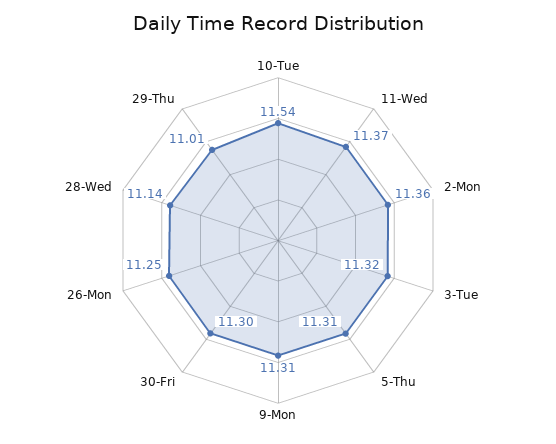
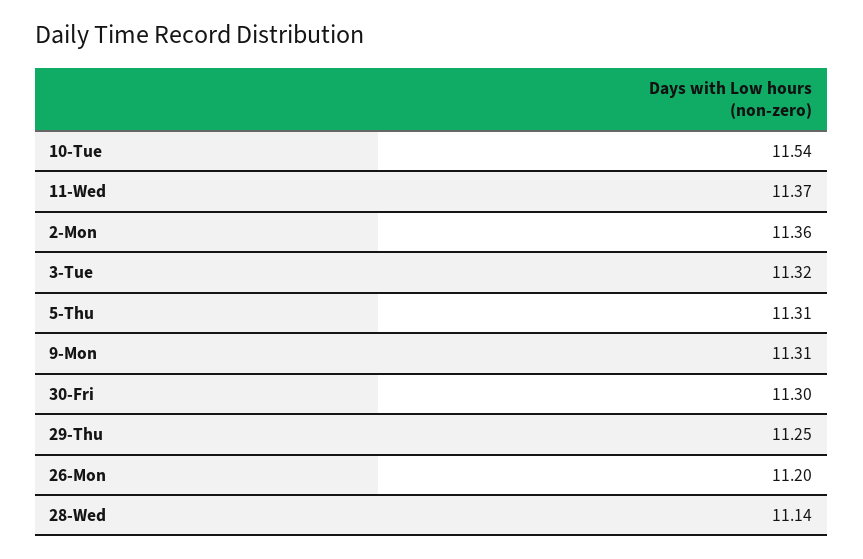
  {
    "10-Tue": 11.54,
    "11-Wed": 11.37,
    "2-Mon": 11.36,
    "3-Tue": 11.32,
    "5-Thu": 11.31,
    "9-Mon": 11.31,
    "30-Fri": 11.3,
-   "26-Mon": 11.25,
+   "26-Mon": 11.2,
    "28-Wed": 11.14,
-   "29-Thu": 11.01
+   "29-Thu": 11.25
  }

